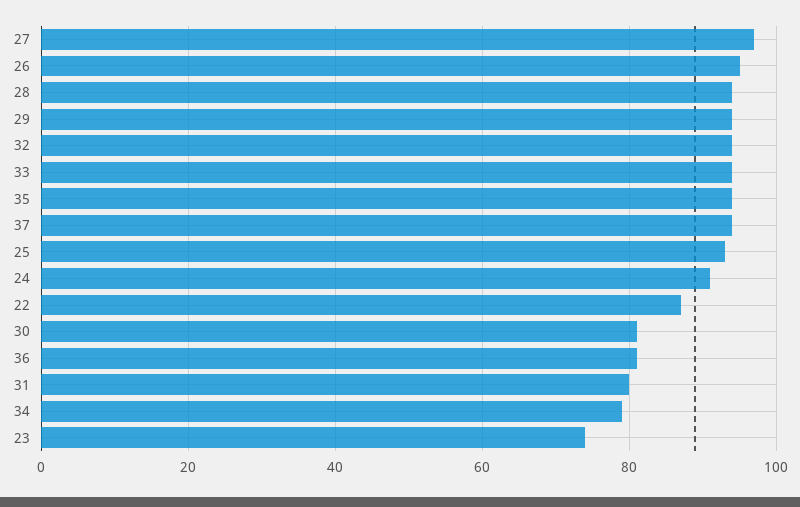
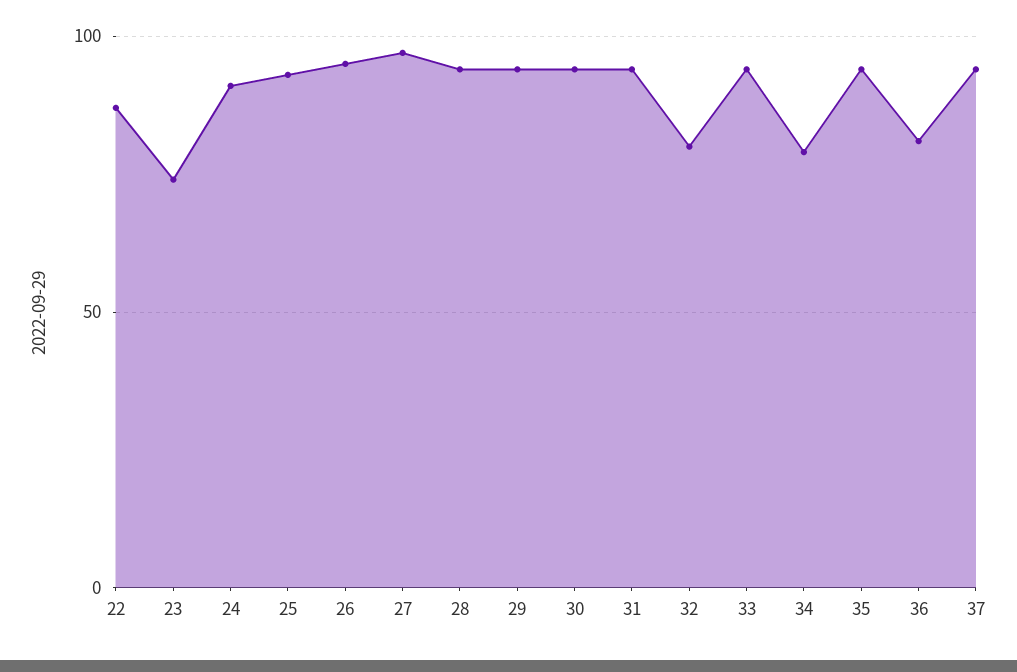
  {
    "27": 95,
    "26": 95,
    "28": 95,
    "29": 95,
-   "32": 95,
+   "32": 80,
    "33": 95,
    "35": 95,
    "37": 95,
    "25": 95,
    "24": 90,
    "22": 85,
-   "30": 80,
+   "30": 95,
    "36": 80,
-   "31": 80,
+   "31": 95,
    "34": 80,
    "23": 75
  }

